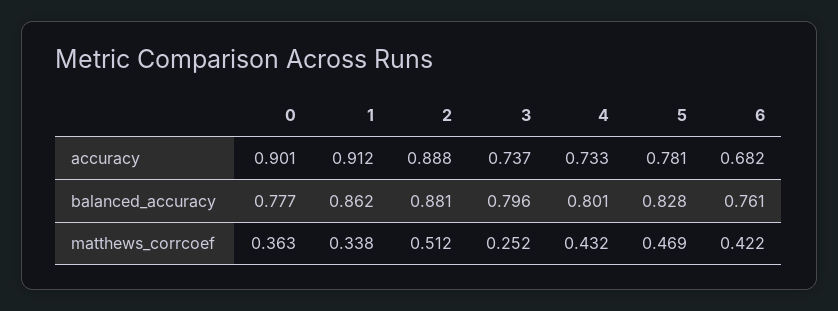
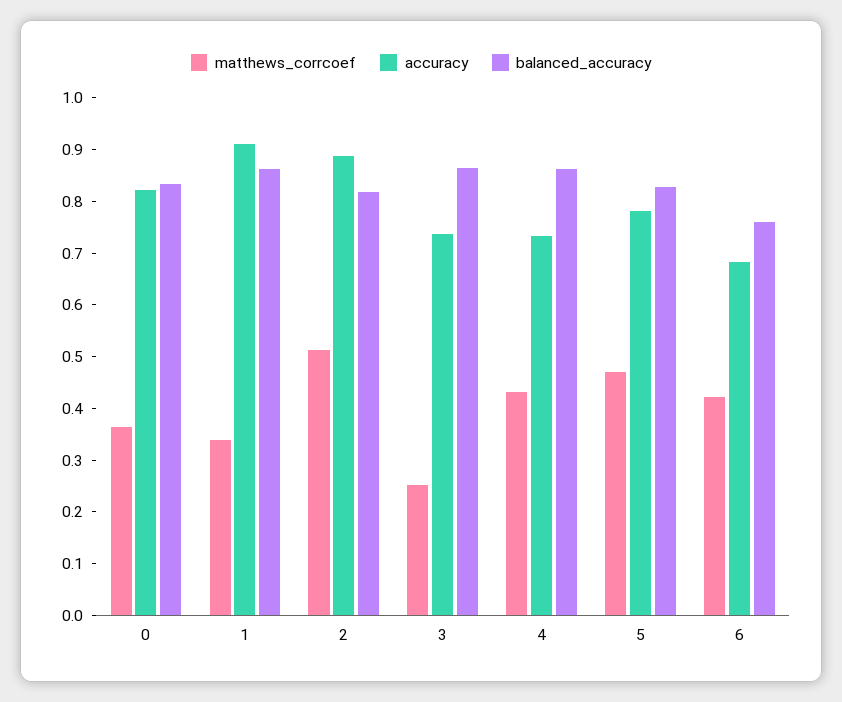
  {
    "accuracy": {
-     "0": 0.901,
+     "0": 0.82,
      "1": 0.912,
      "2": 0.888,
      "3": 0.737,
      "4": 0.733,
      "5": 0.781,
      "6": 0.682
    },
    "balanced_accuracy": {
-     "0": 0.777,
+     "0": 0.84,
      "1": 0.862,
-     "2": 0.881,
+     "2": 0.82,
-     "3": 0.796,
+     "3": 0.86,
-     "4": 0.801,
+     "4": 0.86,
      "5": 0.828,
      "6": 0.761
    },
    "matthews_corrcoef": {
      "0": 0.363,
      "1": 0.338,
      "2": 0.512,
      "3": 0.252,
      "4": 0.432,
      "5": 0.469,
      "6": 0.422
    }
  }

